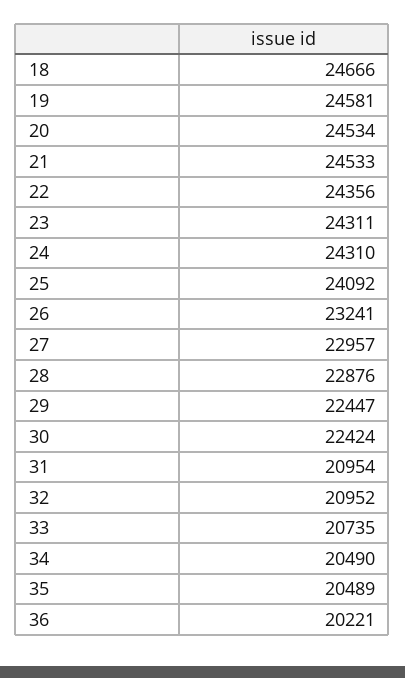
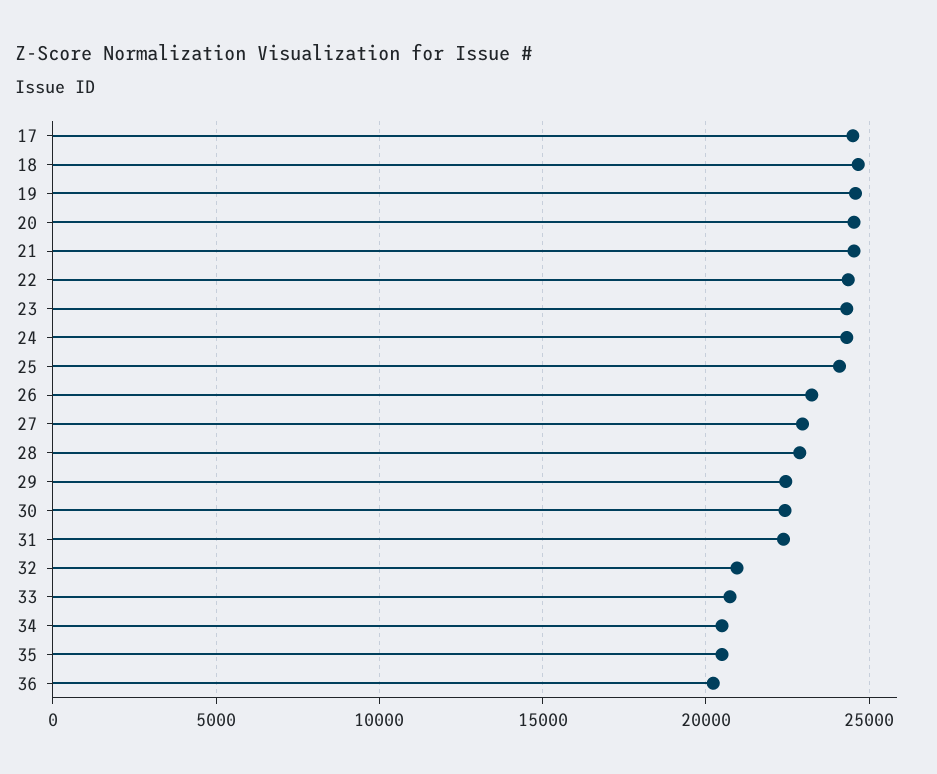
  {
    "18": 24666,
    "19": 24581,
    "20": 24534,
    "21": 24533,
    "22": 24356,
    "23": 24311,
    "24": 24310,
    "25": 24092,
    "26": 23241,
    "27": 22957,
    "28": 22876,
    "29": 22447,
    "30": 22424,
-   "31": 20954,
+   "31": 22500,
    "32": 20952,
    "33": 20735,
    "34": 20490,
    "35": 20489,
-   "36": 20221
+   "36": 20221,
+   "17": 24500
  }

